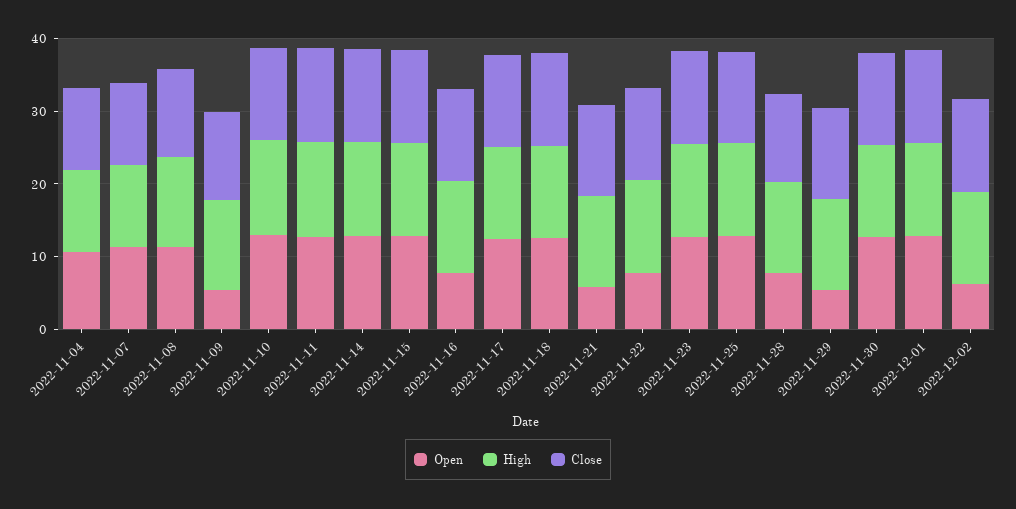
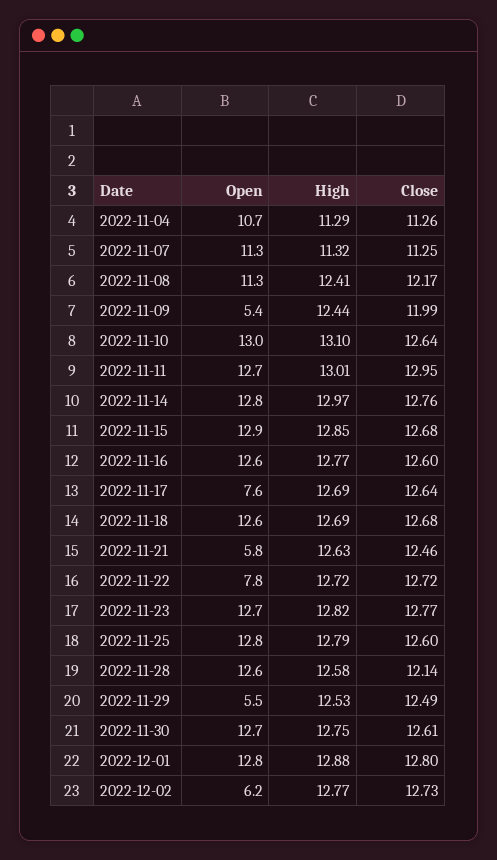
  {
    "Open": {
      "2022-11-04": 10.7,
      "2022-11-07": 11.3,
      "2022-11-08": 11.3,
      "2022-11-09": 5.4,
      "2022-11-10": 13,
      "2022-11-11": 12.7,
      "2022-11-14": 12.8,
      "2022-11-15": 12.9,
-     "2022-11-16": 8,
+     "2022-11-16": 12.6,
-     "2022-11-17": 12,
+     "2022-11-17": 7.6,
      "2022-11-18": 12.6,
      "2022-11-21": 5.8,
      "2022-11-22": 7.8,
      "2022-11-23": 12.7,
      "2022-11-25": 12.8,
-     "2022-11-28": 8,
+     "2022-11-28": 12.6,
      "2022-11-29": 5.5,
      "2022-11-30": 12.7,
      "2022-12-01": 12.8,
      "2022-12-02": 6.2
    },
    "High": {
      "2022-11-04": 11.29,
      "2022-11-07": 11.32,
      "2022-11-08": 12.41,
      "2022-11-09": 12.44,
      "2022-11-10": 13.1,
      "2022-11-11": 13.01,
      "2022-11-14": 12.97,
      "2022-11-15": 12.85,
      "2022-11-16": 12.77,
      "2022-11-17": 12.69,
      "2022-11-18": 12.69,
      "2022-11-21": 12.63,
      "2022-11-22": 12.72,
      "2022-11-23": 12.82,
      "2022-11-25": 12.79,
      "2022-11-28": 12.58,
      "2022-11-29": 12.53,
      "2022-11-30": 12.75,
      "2022-12-01": 12.88,
      "2022-12-02": 12.77
    },
    "Close": {
      "2022-11-04": 11.26,
      "2022-11-07": 11.25,
      "2022-11-08": 12.17,
      "2022-11-09": 11.99,
      "2022-11-10": 12.64,
      "2022-11-11": 12.95,
      "2022-11-14": 12.76,
      "2022-11-15": 12.68,
      "2022-11-16": 12.6,
      "2022-11-17": 12.64,
      "2022-11-18": 12.68,
      "2022-11-21": 12.46,
      "2022-11-22": 12.72,
      "2022-11-23": 12.77,
      "2022-11-25": 12.6,
      "2022-11-28": 12.14,
      "2022-11-29": 12.49,
      "2022-11-30": 12.61,
      "2022-12-01": 12.8,
      "2022-12-02": 12.73
    }
  }

